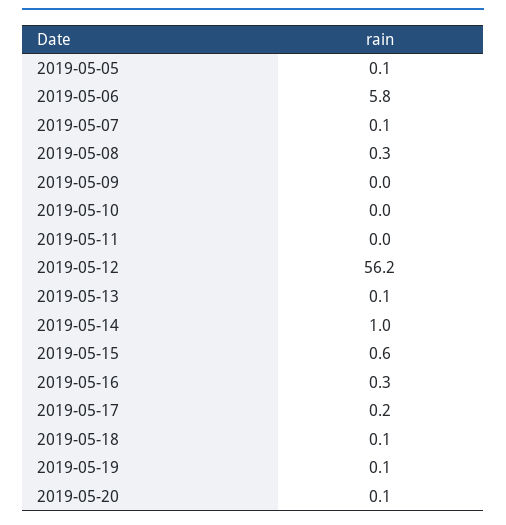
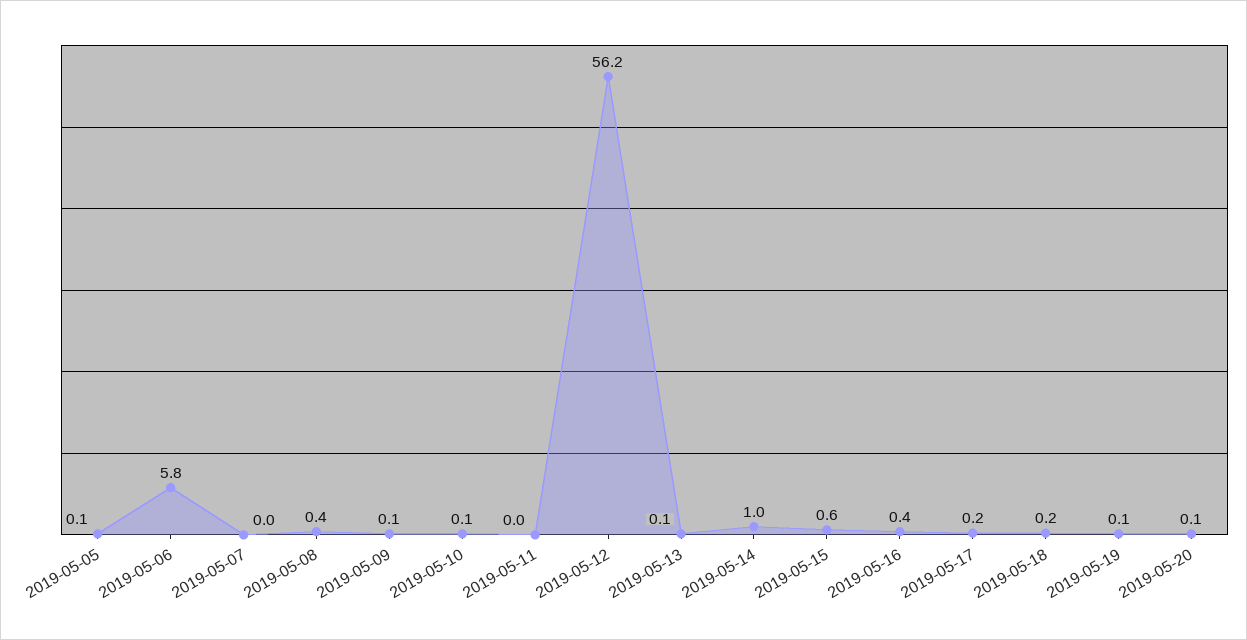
  {
    "2019-05-05": 0.1,
    "2019-05-06": 5.8,
-   "2019-05-07": 0.1,
+   "2019-05-07": 0,
-   "2019-05-08": 0.3,
+   "2019-05-08": 0.4,
-   "2019-05-09": 0,
+   "2019-05-09": 0.1,
-   "2019-05-10": 0,
+   "2019-05-10": 0.1,
    "2019-05-11": 0,
    "2019-05-12": 56.2,
    "2019-05-13": 0.1,
    "2019-05-14": 1,
    "2019-05-15": 0.6,
-   "2019-05-16": 0.3,
+   "2019-05-16": 0.4,
    "2019-05-17": 0.2,
-   "2019-05-18": 0.1,
+   "2019-05-18": 0.2,
    "2019-05-19": 0.1,
    "2019-05-20": 0.1
  }

